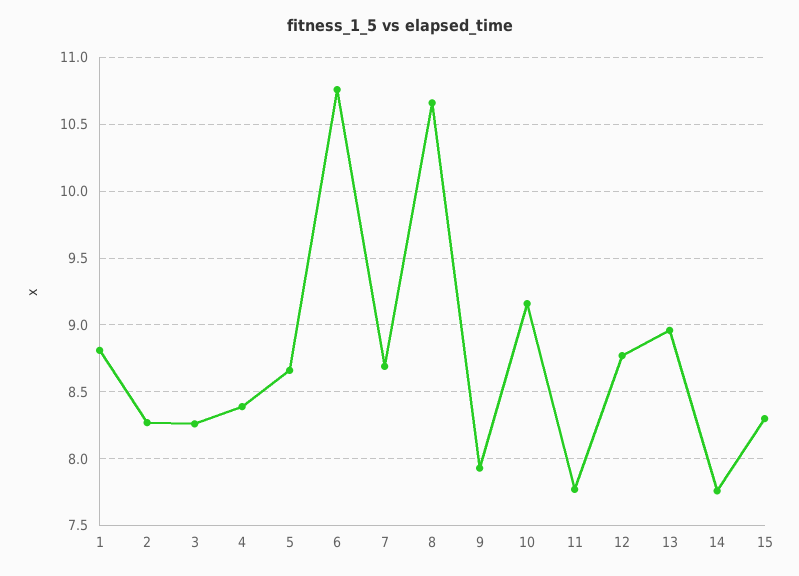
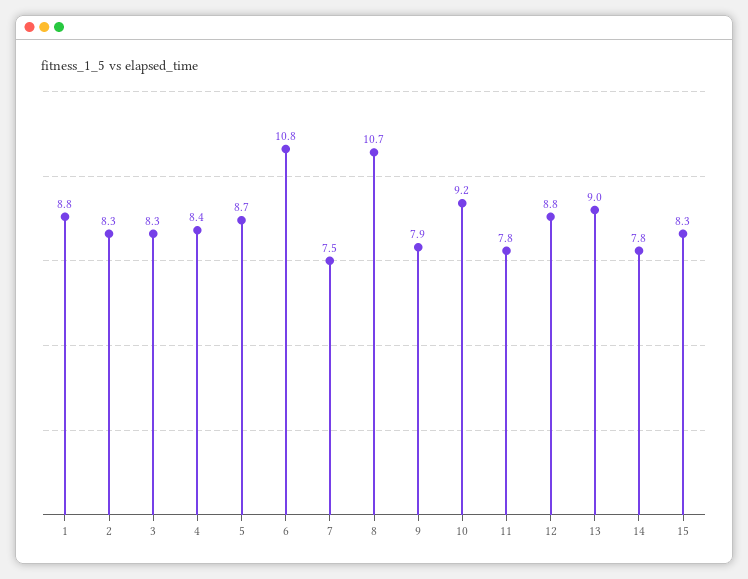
  {
    "1": 8.8,
    "2": 8.3,
    "3": 8.3,
    "4": 8.4,
    "5": 8.7,
    "6": 10.8,
-   "7": 8.7,
+   "7": 7.5,
    "8": 10.7,
    "9": 7.9,
    "10": 9.2,
    "11": 7.8,
    "12": 8.8,
    "13": 9,
    "14": 7.8,
    "15": 8.3
  }

